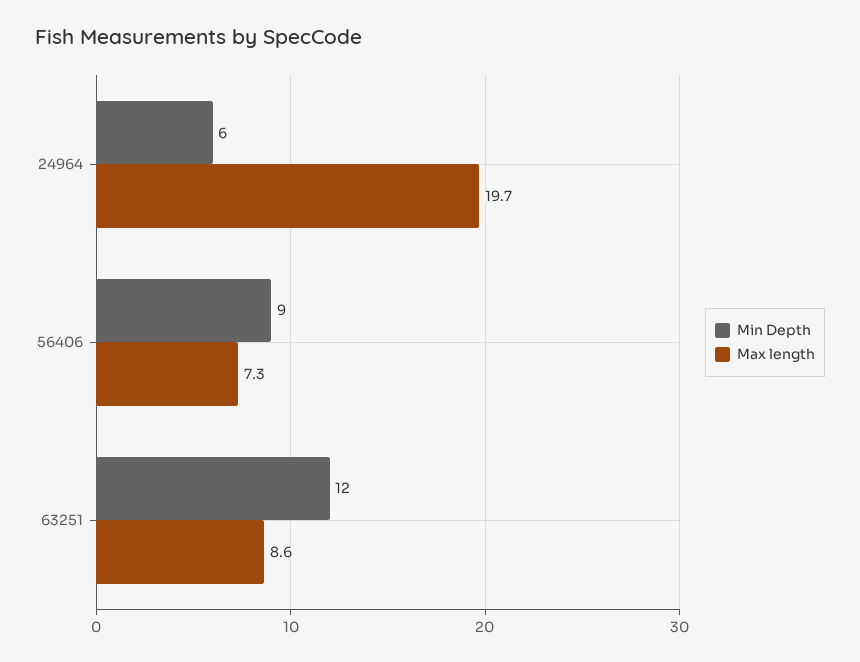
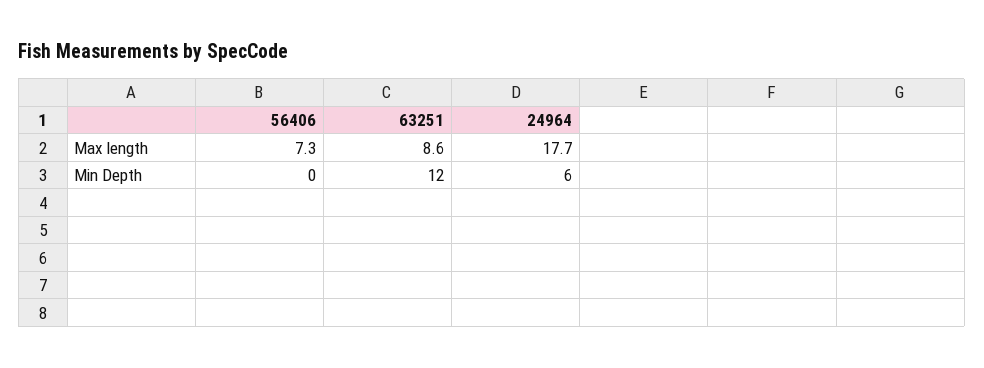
  {
    "Min Depth": {
      "24964": 6,
-     "56406": 9,
+     "56406": 0,
      "63251": 12
    },
    "Max length": {
-     "24964": 19.7,
+     "24964": 17.7,
      "56406": 7.3,
      "63251": 8.6
    }
  }

